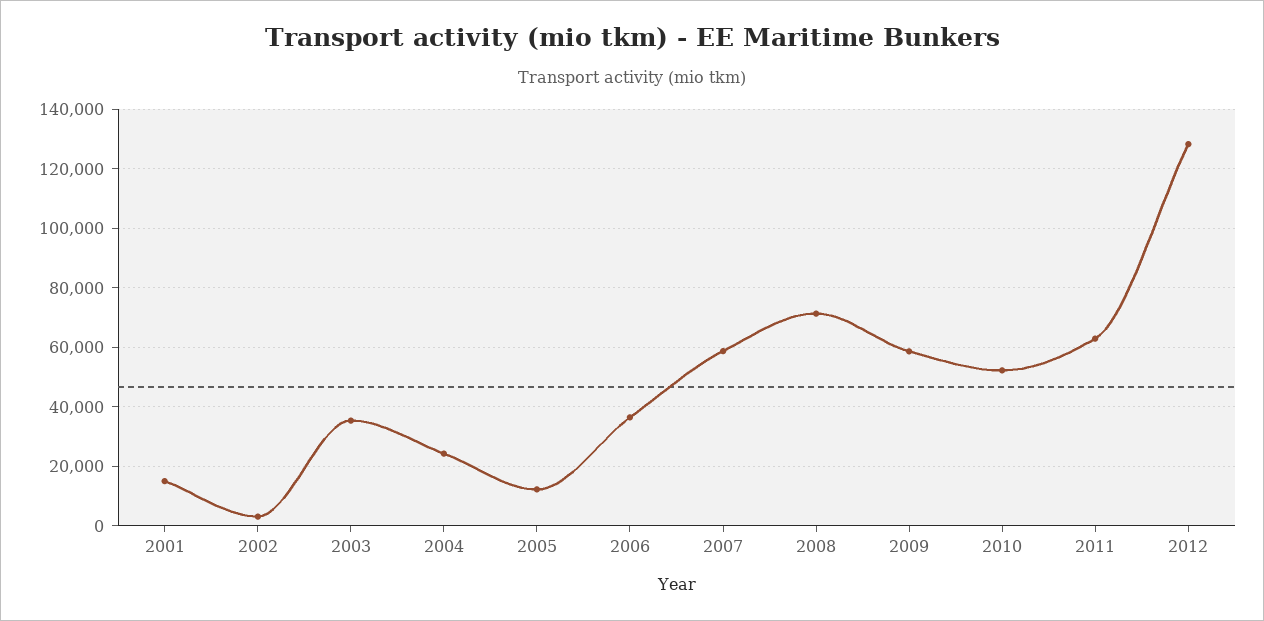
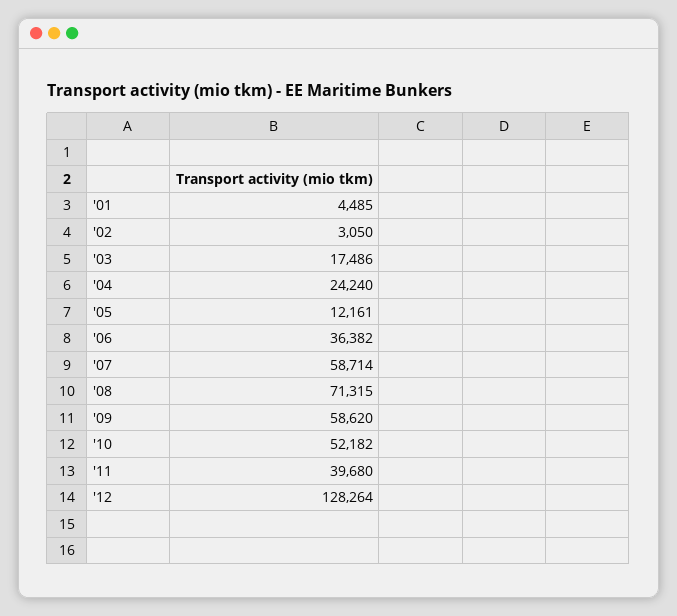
  {
-   "2001": 15000,
+   "2001": 4485,
    "2002": 3050,
-   "2003": 35000,
+   "2003": 17486,
    "2004": 24240,
    "2005": 12161,
    "2006": 36382,
    "2007": 58714,
    "2008": 71315,
    "2009": 58620,
    "2010": 52182,
-   "2011": 62500,
+   "2011": 39680,
    "2012": 128264
  }

